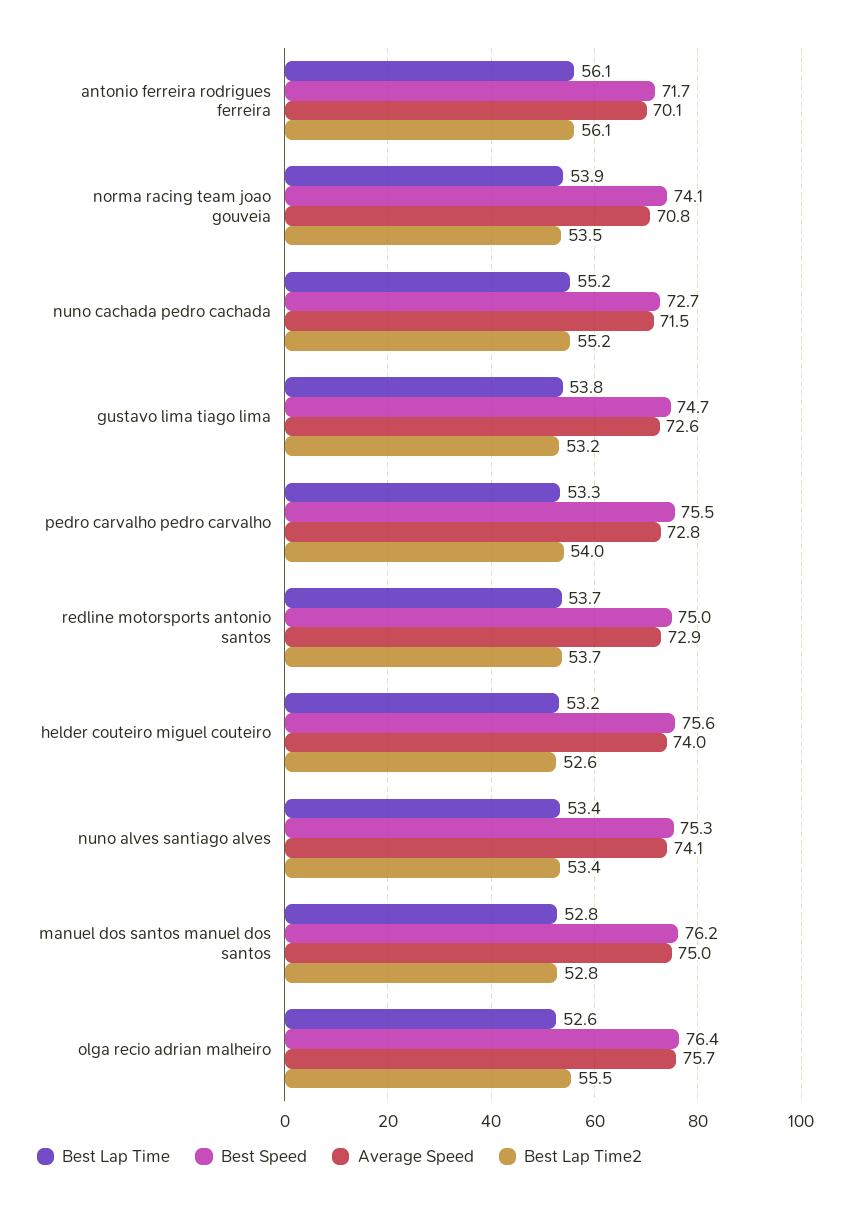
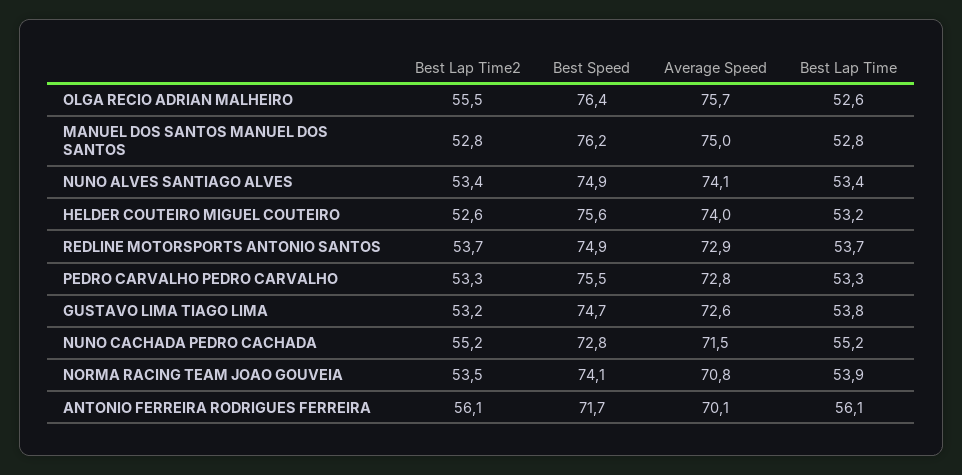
  {
    "Best Lap Time": {
      "antonio ferreira rodrigues ferreira": 56.1,
      "norma racing team joao gouveia": 53.9,
      "nuno cachada pedro cachada": 55.2,
      "gustavo lima tiago lima": 53.8,
      "pedro carvalho pedro carvalho": 53.3,
      "redline motorsports antonio santos": 53.7,
      "helder couteiro miguel couteiro": 53.2,
      "nuno alves santiago alves": 53.4,
      "manuel dos santos manuel dos santos": 52.8,
      "olga recio adrian malheiro": 52.6
    },
    "Best Speed": {
      "antonio ferreira rodrigues ferreira": 71.7,
      "norma racing team joao gouveia": 74.1,
-     "nuno cachada pedro cachada": 72.7,
+     "nuno cachada pedro cachada": 72.8,
      "gustavo lima tiago lima": 74.7,
      "pedro carvalho pedro carvalho": 75.5,
-     "redline motorsports antonio santos": 75,
+     "redline motorsports antonio santos": 74.9,
      "helder couteiro miguel couteiro": 75.6,
-     "nuno alves santiago alves": 75.3,
+     "nuno alves santiago alves": 74.9,
      "manuel dos santos manuel dos santos": 76.2,
      "olga recio adrian malheiro": 76.4
    },
    "Average Speed": {
      "antonio ferreira rodrigues ferreira": 70.1,
      "norma racing team joao gouveia": 70.8,
      "nuno cachada pedro cachada": 71.5,
      "gustavo lima tiago lima": 72.6,
      "pedro carvalho pedro carvalho": 72.8,
      "redline motorsports antonio santos": 72.9,
      "helder couteiro miguel couteiro": 74,
      "nuno alves santiago alves": 74.1,
      "manuel dos santos manuel dos santos": 75,
      "olga recio adrian malheiro": 75.7
    },
    "Best Lap Time2": {
      "antonio ferreira rodrigues ferreira": 56.1,
      "norma racing team joao gouveia": 53.5,
      "nuno cachada pedro cachada": 55.2,
      "gustavo lima tiago lima": 53.2,
-     "pedro carvalho pedro carvalho": 54,
+     "pedro carvalho pedro carvalho": 53.3,
      "redline motorsports antonio santos": 53.7,
      "helder couteiro miguel couteiro": 52.6,
      "nuno alves santiago alves": 53.4,
      "manuel dos santos manuel dos santos": 52.8,
      "olga recio adrian malheiro": 55.5
    }
  }

